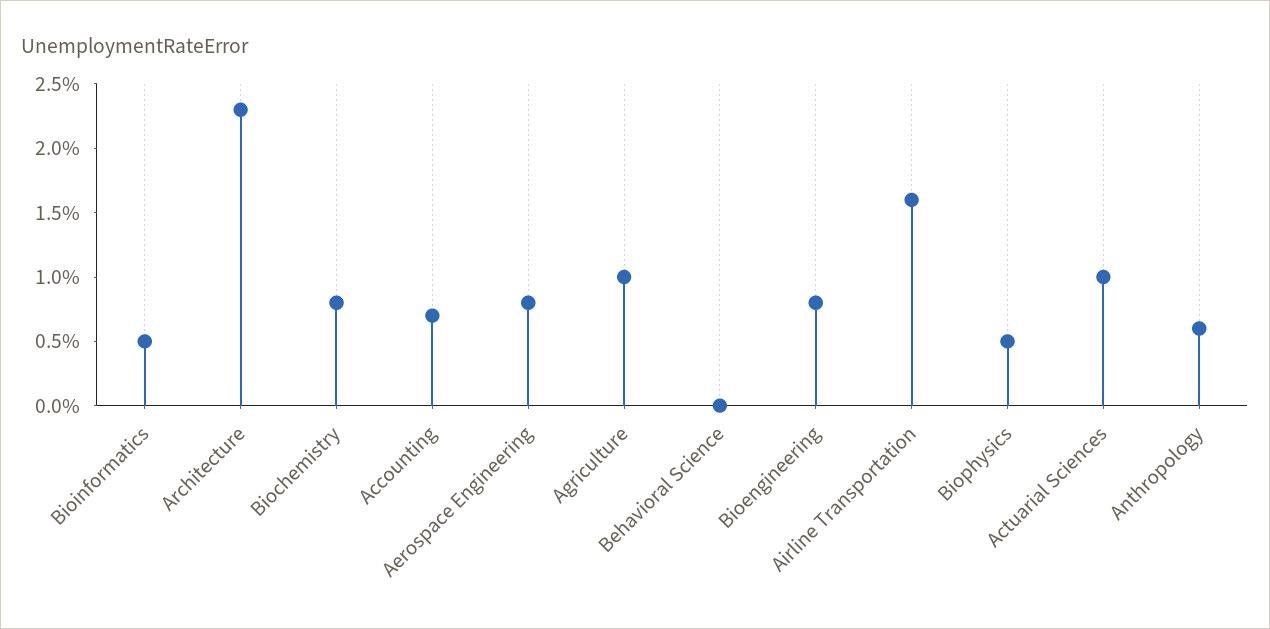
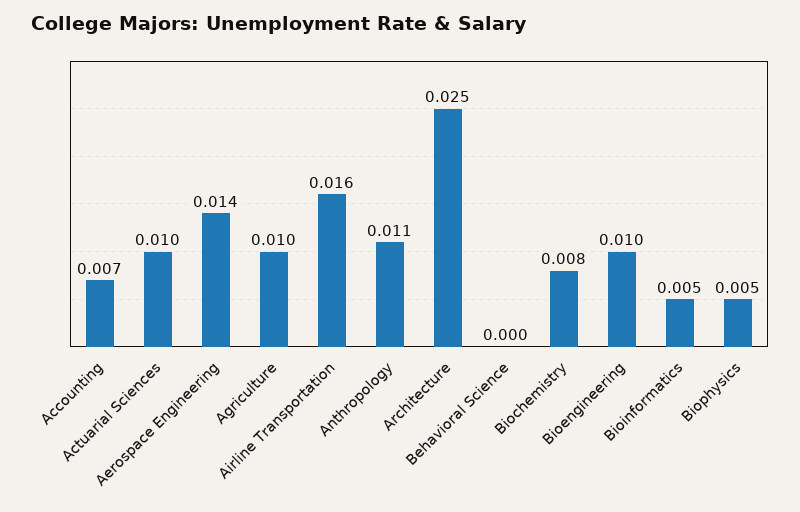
  {
    "Bioinformatics": 0.005,
-   "Architecture": 0.023,
+   "Architecture": 0.025,
    "Biochemistry": 0.008,
    "Accounting": 0.007,
-   "Aerospace Engineering": 0.008,
+   "Aerospace Engineering": 0.014,
    "Agriculture": 0.01,
    "Behavioral Science": 0,
-   "Bioengineering": 0.008,
+   "Bioengineering": 0.01,
    "Airline Transportation": 0.016,
    "Biophysics": 0.005,
    "Actuarial Sciences": 0.01,
-   "Anthropology": 0.006
+   "Anthropology": 0.011
  }

